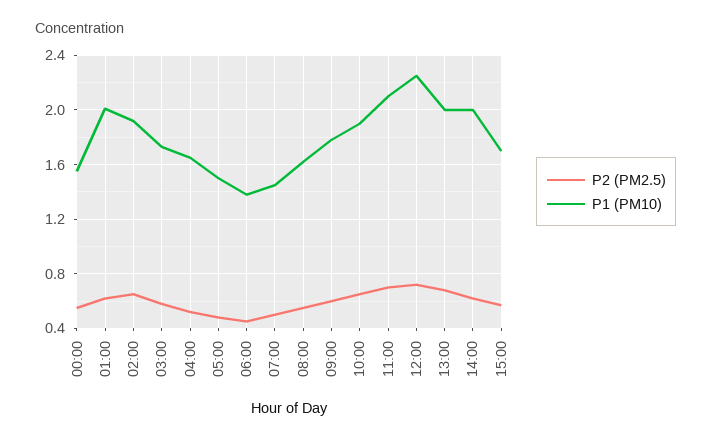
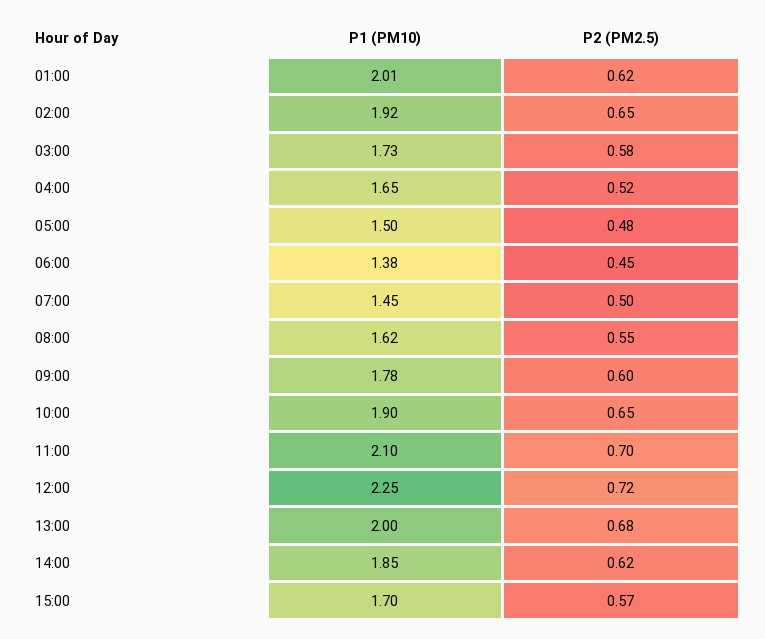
  {
    "P2 (PM2.5)": {
-     "00:00": 0.55,
      "01:00": 0.62,
      "02:00": 0.65,
      "03:00": 0.58,
      "04:00": 0.52,
      "05:00": 0.48,
      "06:00": 0.45,
      "07:00": 0.5,
      "08:00": 0.55,
      "09:00": 0.6,
      "10:00": 0.65,
      "11:00": 0.7,
      "12:00": 0.72,
      "13:00": 0.68,
      "14:00": 0.62,
      "15:00": 0.57
    },
    "P1 (PM10)": {
-     "00:00": 1.55,
      "01:00": 2.01,
      "02:00": 1.92,
      "03:00": 1.73,
      "04:00": 1.65,
      "05:00": 1.5,
      "06:00": 1.38,
      "07:00": 1.45,
      "08:00": 1.62,
      "09:00": 1.78,
      "10:00": 1.9,
      "11:00": 2.1,
      "12:00": 2.25,
      "13:00": 2,
-     "14:00": 2,
+     "14:00": 1.85,
      "15:00": 1.7
    }
  }

